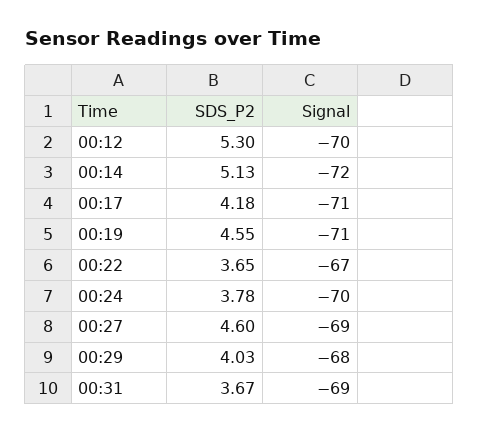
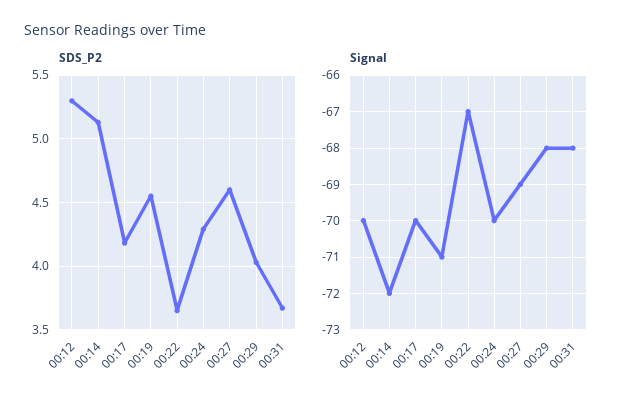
  {
    "SDS_P2": {
      "00:12": 5.3,
      "00:14": 5.13,
      "00:17": 4.18,
      "00:19": 4.55,
      "00:22": 3.65,
-     "00:24": 3.78,
+     "00:24": 4.3,
      "00:27": 4.6,
      "00:29": 4.03,
      "00:31": 3.67
    },
    "Signal": {
      "00:12": -70,
      "00:14": -72,
-     "00:17": -71,
+     "00:17": -70,
      "00:19": -71,
      "00:22": -67,
      "00:24": -70,
      "00:27": -69,
      "00:29": -68,
-     "00:31": -69
+     "00:31": -68
    }
  }

